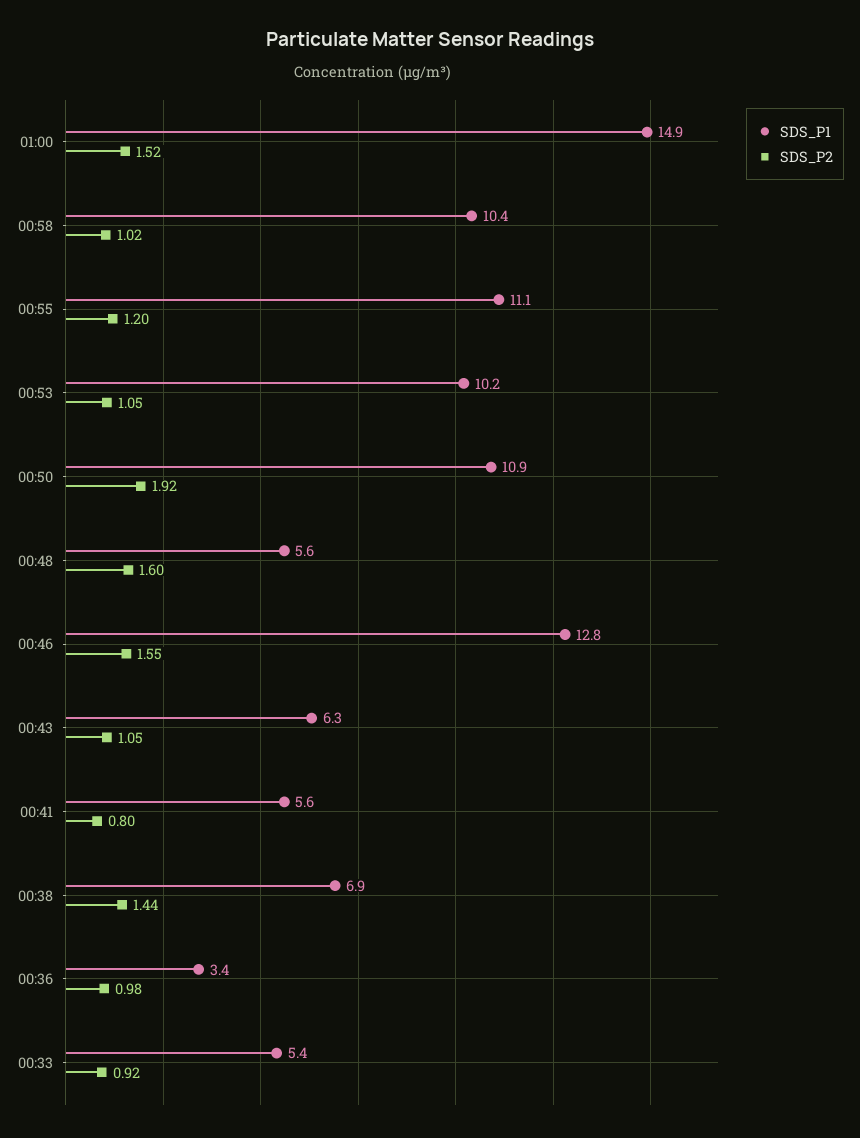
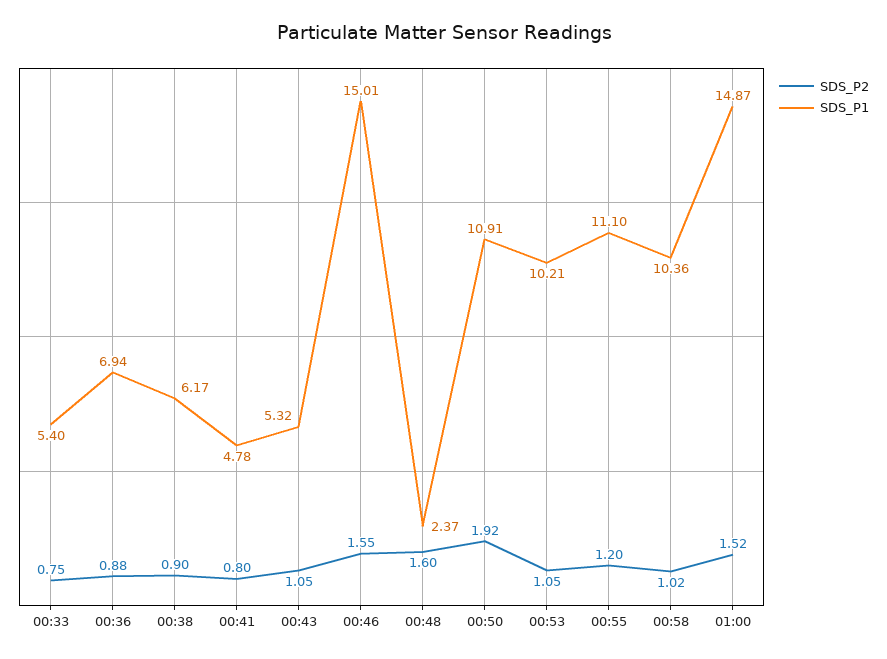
  {
    "SDS_P1": {
      "01:00": 14.87,
      "00:58": 10.36,
      "00:55": 11.1,
      "00:53": 10.21,
      "00:50": 10.91,
-     "00:48": 5.6,
+     "00:48": 2.37,
-     "00:46": 12.8,
+     "00:46": 15.01,
-     "00:43": 6.3,
+     "00:43": 5.32,
-     "00:41": 5.6,
+     "00:41": 4.78,
-     "00:38": 6.9,
+     "00:38": 6.17,
-     "00:36": 3.4,
+     "00:36": 6.94,
      "00:33": 5.4
    },
    "SDS_P2": {
      "01:00": 1.52,
      "00:58": 1.02,
      "00:55": 1.2,
      "00:53": 1.05,
      "00:50": 1.92,
      "00:48": 1.6,
      "00:46": 1.55,
      "00:43": 1.05,
      "00:41": 0.8,
-     "00:38": 1.44,
+     "00:38": 0.9,
-     "00:36": 0.98,
+     "00:36": 0.88,
-     "00:33": 0.92
+     "00:33": 0.75
    }
  }

